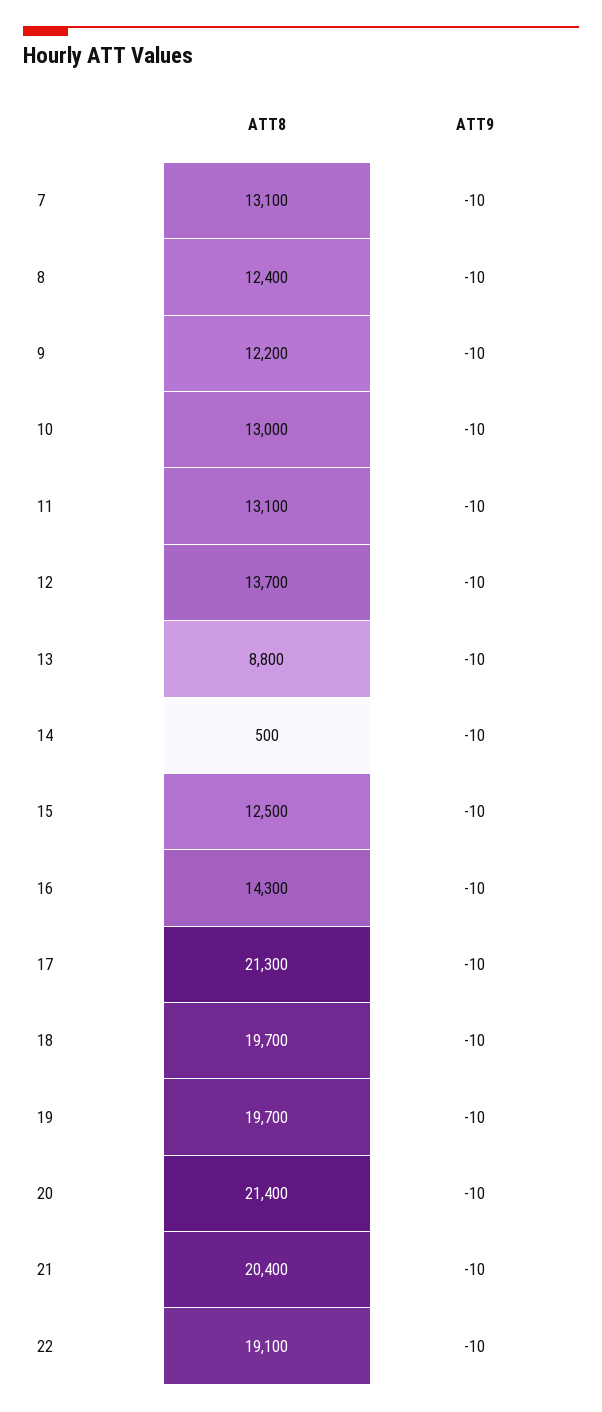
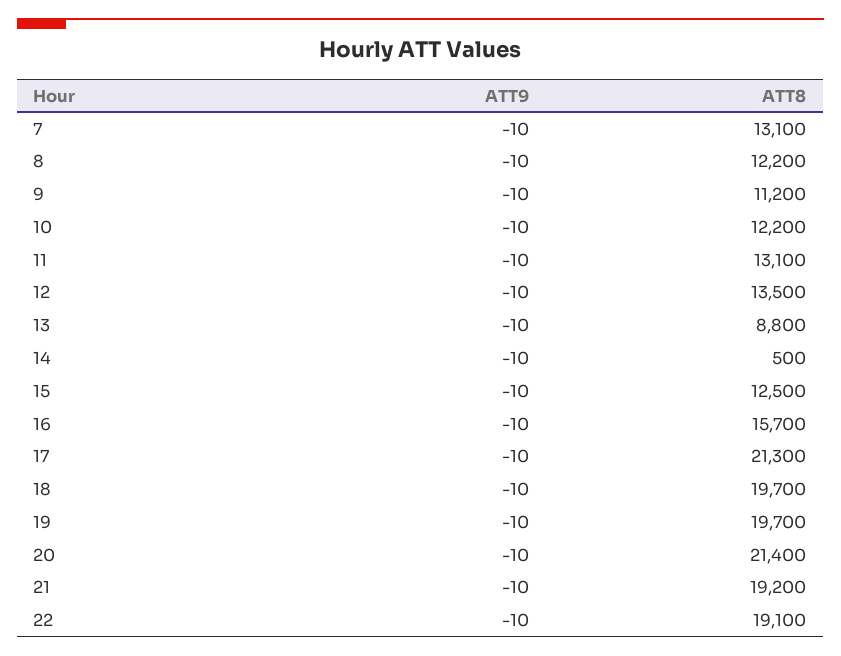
  {
    "ATT8": {
      "7": 13100,
-     "8": 12400,
+     "8": 12200,
-     "9": 12200,
+     "9": 11200,
-     "10": 13000,
+     "10": 12200,
      "11": 13100,
-     "12": 13700,
+     "12": 13500,
      "13": 8800,
      "14": 500,
      "15": 12500,
-     "16": 14300,
+     "16": 15700,
      "17": 21300,
      "18": 19700,
      "19": 19700,
      "20": 21400,
-     "21": 20400,
+     "21": 19200,
      "22": 19100
    },
    "ATT9": {
      "7": -10,
      "8": -10,
      "9": -10,
      "10": -10,
      "11": -10,
      "12": -10,
      "13": -10,
      "14": -10,
      "15": -10,
      "16": -10,
      "17": -10,
      "18": -10,
      "19": -10,
      "20": -10,
      "21": -10,
      "22": -10
    }
  }

